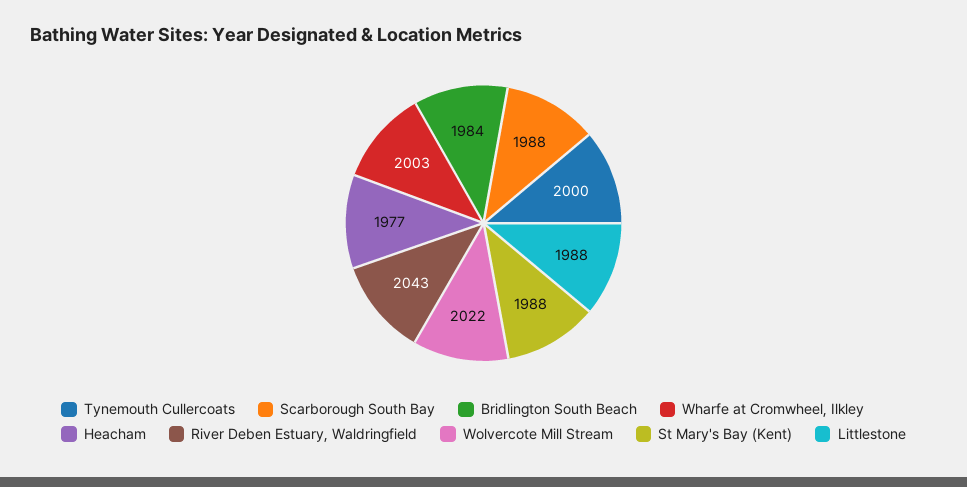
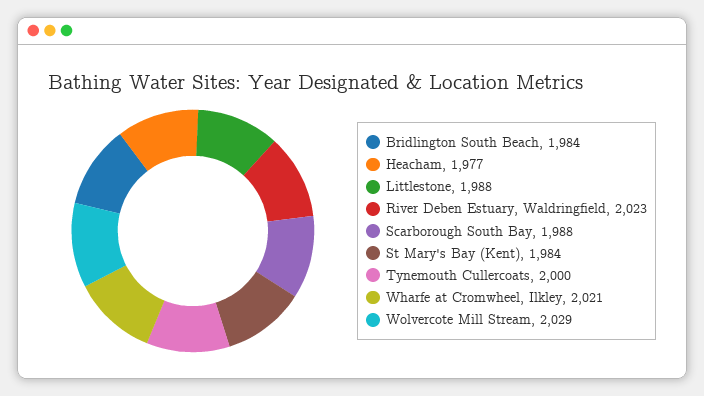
  {
    "Tynemouth Cullercoats": 2000,
    "Scarborough South Bay": 1988,
    "Bridlington South Beach": 1984,
-   "Wharfe at Cromwheel, Ilkley": 2003,
+   "Wharfe at Cromwheel, Ilkley": 2021,
    "Heacham": 1977,
-   "River Deben Estuary, Waldringfield": 2043,
+   "River Deben Estuary, Waldringfield": 2023,
-   "Wolvercote Mill Stream": 2022,
+   "Wolvercote Mill Stream": 2029,
-   "St Mary's Bay (Kent)": 1988,
+   "St Mary's Bay (Kent)": 1984,
    "Littlestone": 1988
  }

